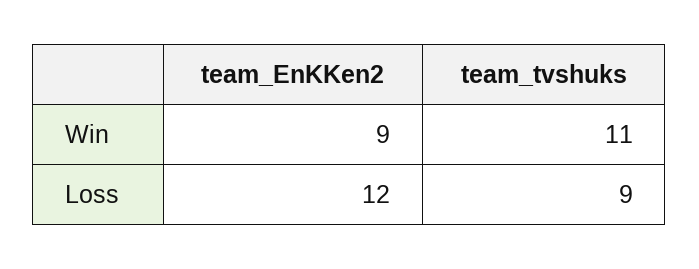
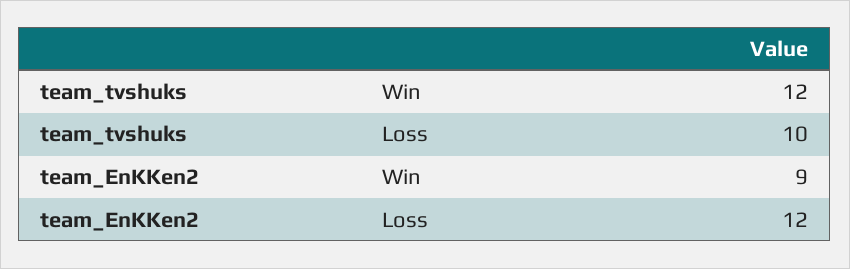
  {
    "team_EnKKen2": {
      "Win": 9,
      "Loss": 12
    },
    "team_tvshuks": {
-     "Win": 11,
+     "Win": 12,
-     "Loss": 9
+     "Loss": 10
    }
  }

